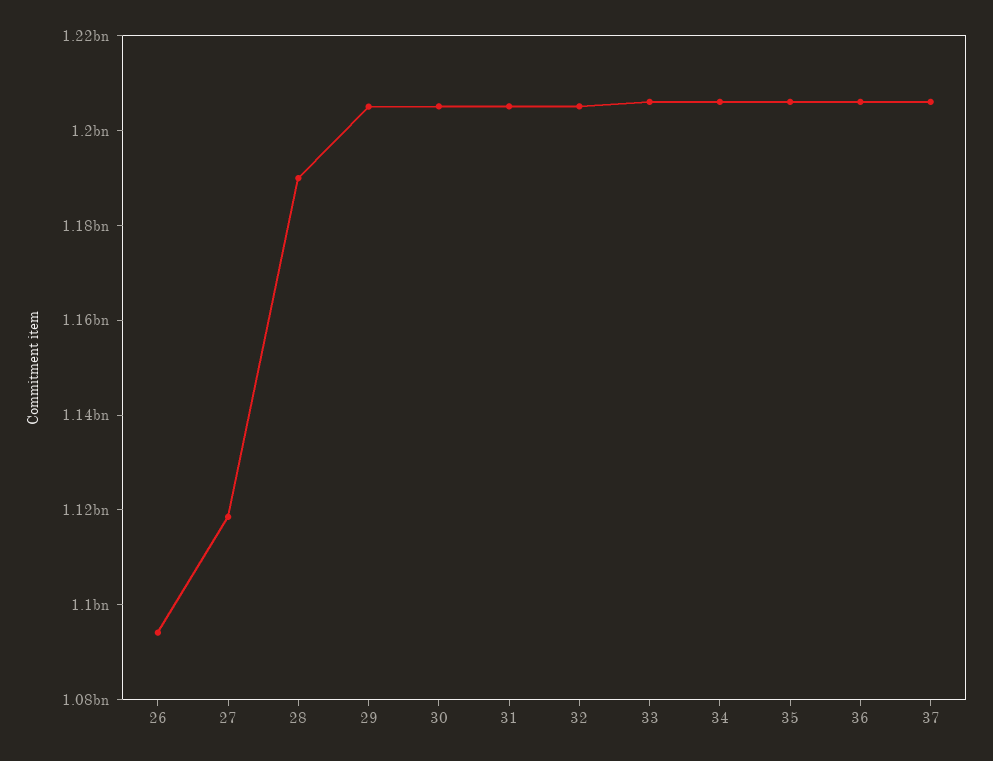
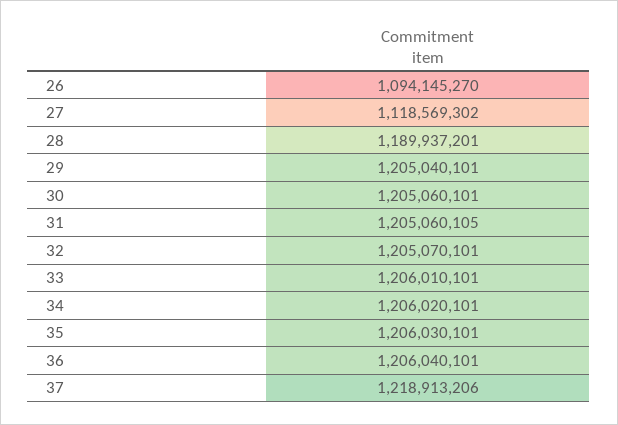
  {
    "26": 1094145270,
    "27": 1118569302,
    "28": 1189937201,
    "29": 1205040101,
    "30": 1205060101,
    "31": 1205060105,
    "32": 1205070101,
    "33": 1206010101,
    "34": 1206020101,
    "35": 1206030101,
    "36": 1206040101,
-   "37": 1205000000
+   "37": 1218913206
  }

